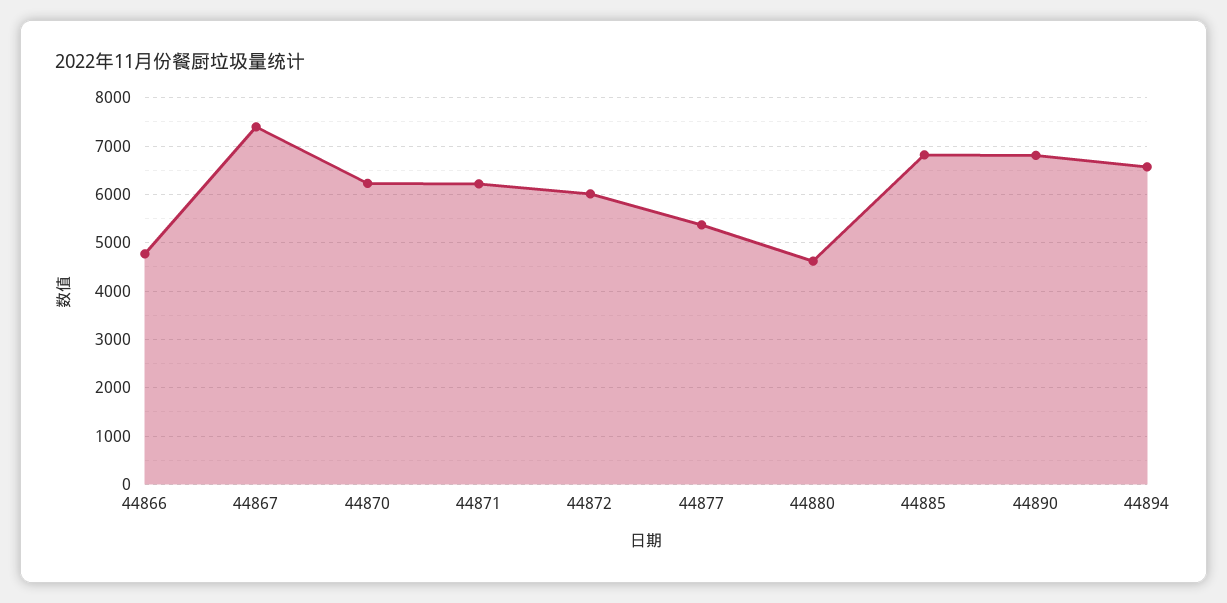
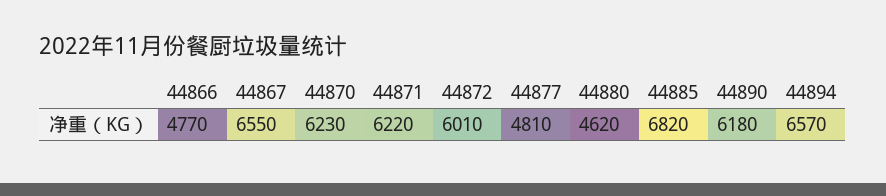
  {
    "44866": 4770,
-   "44867": 7400,
+   "44867": 6550,
    "44870": 6230,
    "44871": 6220,
    "44872": 6010,
-   "44877": 5400,
+   "44877": 4810,
    "44880": 4620,
    "44885": 6820,
-   "44890": 6800,
+   "44890": 6180,
    "44894": 6570
  }

